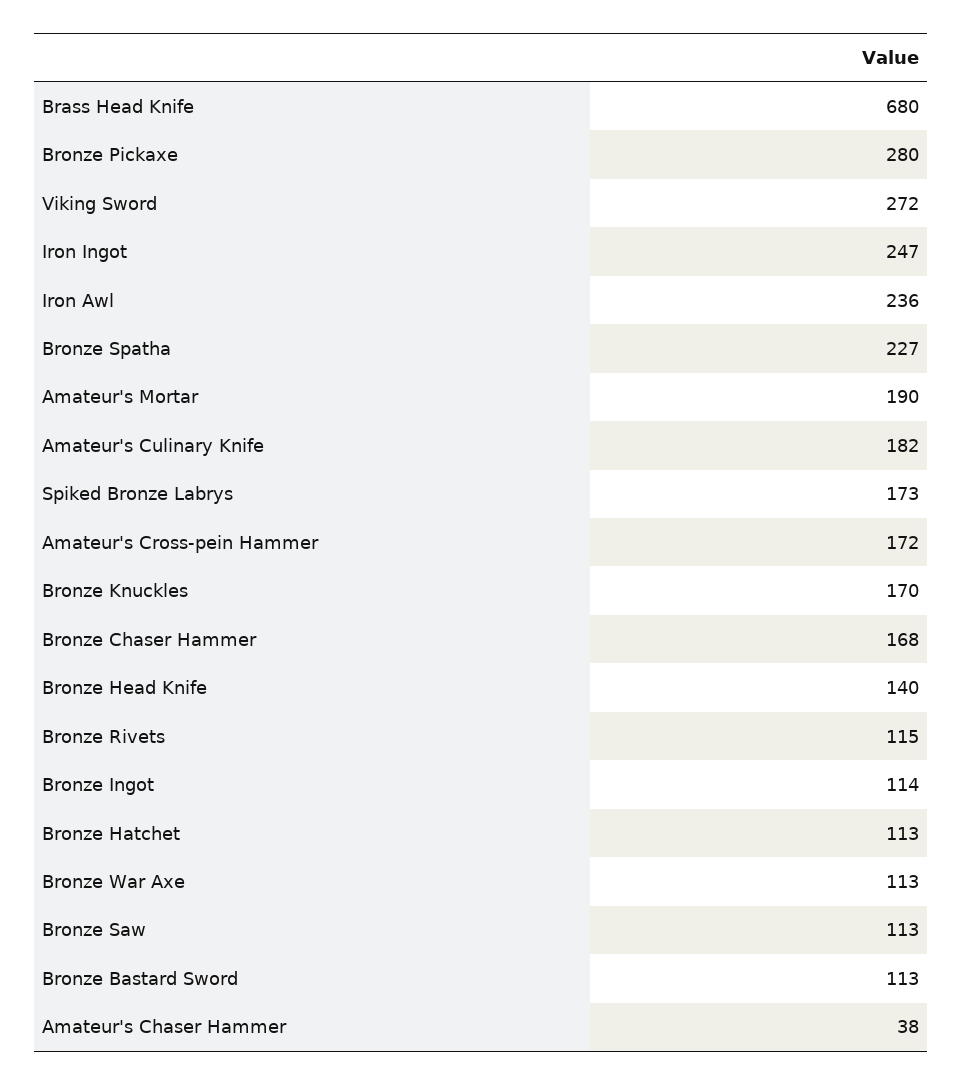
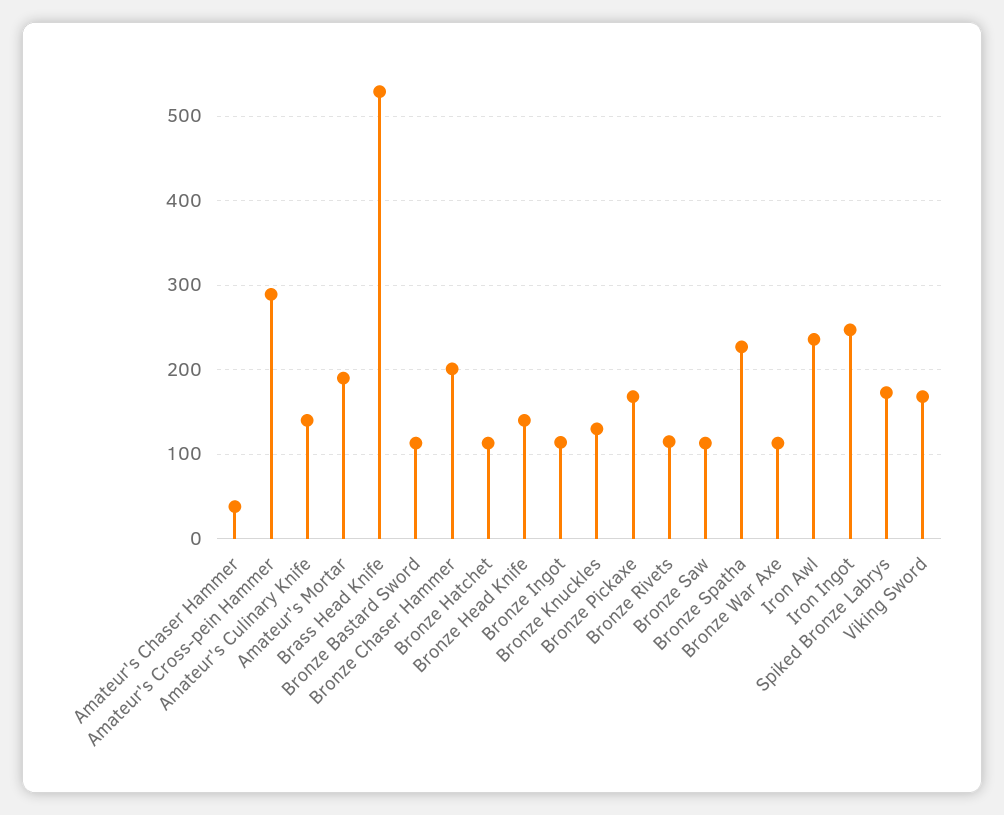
  {
-   "Brass Head Knife": 680,
+   "Brass Head Knife": 530,
-   "Bronze Pickaxe": 280,
+   "Bronze Pickaxe": 170,
-   "Viking Sword": 272,
+   "Viking Sword": 170,
    "Iron Ingot": 247,
    "Iron Awl": 236,
    "Bronze Spatha": 227,
    "Amateur's Mortar": 190,
-   "Amateur's Culinary Knife": 182,
+   "Amateur's Culinary Knife": 140,
    "Spiked Bronze Labrys": 173,
-   "Amateur's Cross-pein Hammer": 172,
+   "Amateur's Cross-pein Hammer": 290,
-   "Bronze Knuckles": 170,
+   "Bronze Knuckles": 130,
-   "Bronze Chaser Hammer": 168,
+   "Bronze Chaser Hammer": 200,
    "Bronze Head Knife": 140,
    "Bronze Rivets": 115,
    "Bronze Ingot": 114,
    "Bronze Hatchet": 113,
    "Bronze War Axe": 113,
    "Bronze Saw": 113,
    "Bronze Bastard Sword": 113,
    "Amateur's Chaser Hammer": 38
  }

